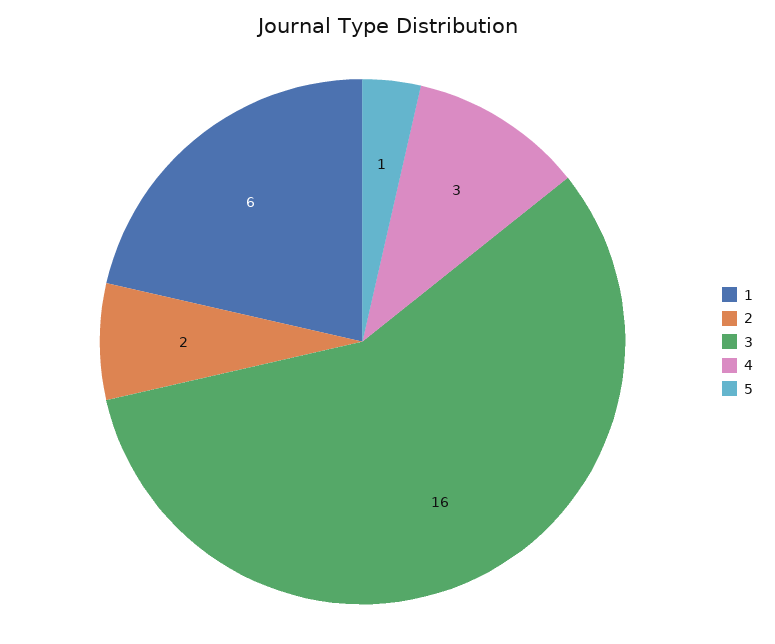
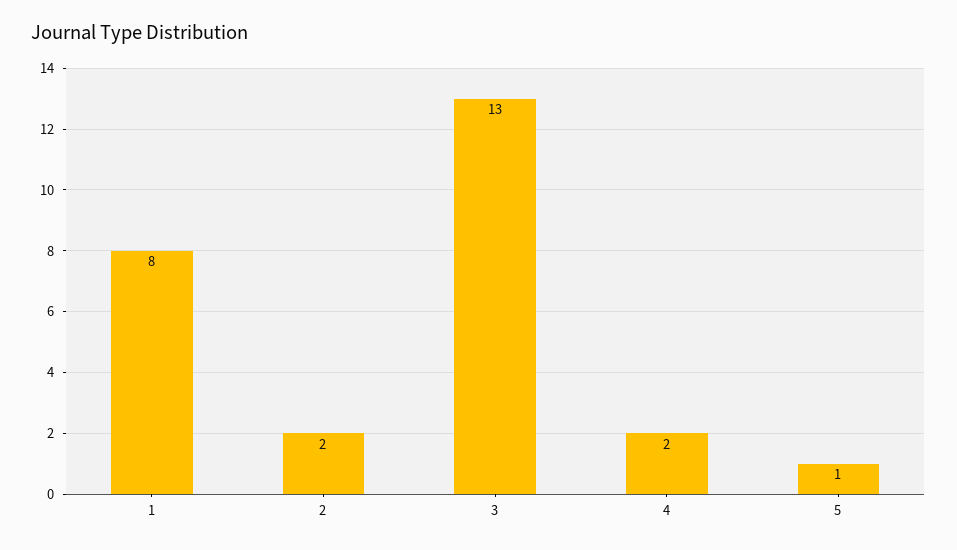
  {
-   "1": 6,
+   "1": 8,
    "2": 2,
-   "3": 16,
+   "3": 13,
-   "4": 3,
+   "4": 2,
    "5": 1
  }

